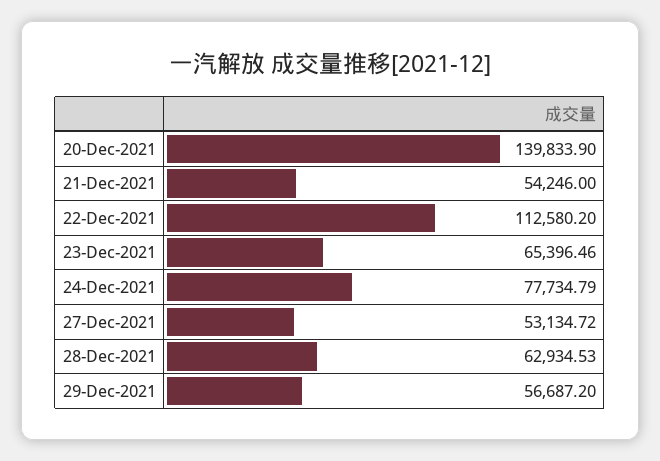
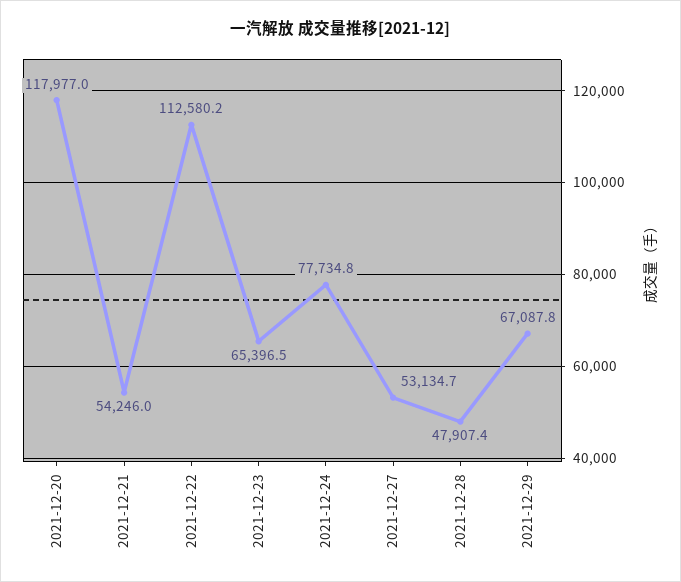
  {
-   "20-Dec-2021": 139833.9,
+   "20-Dec-2021": 117977,
    "21-Dec-2021": 54246,
    "22-Dec-2021": 112580.2,
    "23-Dec-2021": 65396.46,
    "24-Dec-2021": 77734.79,
    "27-Dec-2021": 53134.72,
-   "28-Dec-2021": 62934.53,
+   "28-Dec-2021": 47907.4,
-   "29-Dec-2021": 56687.2
+   "29-Dec-2021": 67087.8
  }

